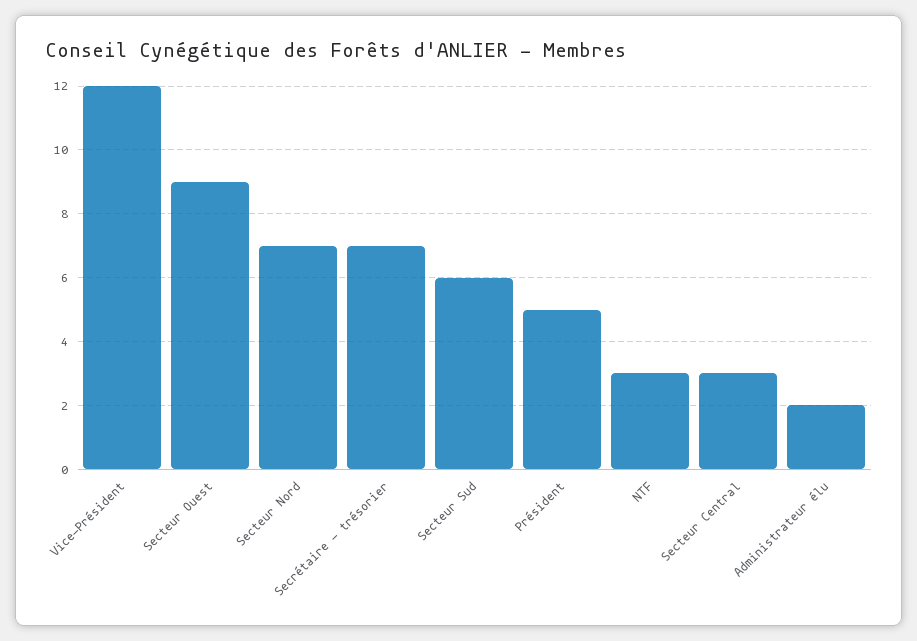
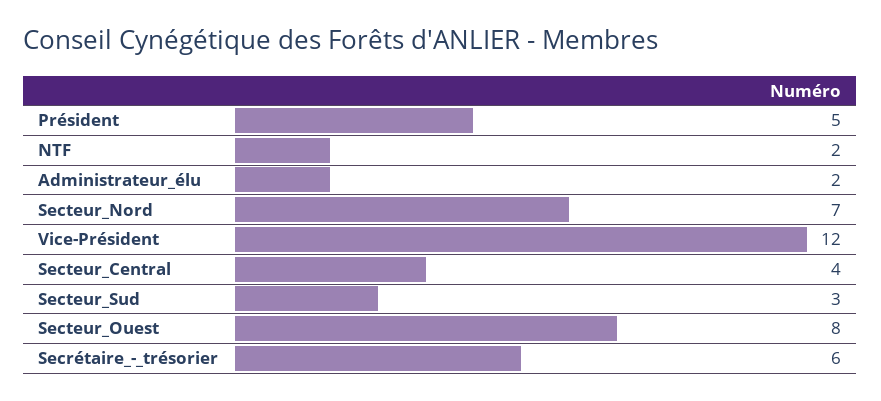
  {
    "Vice-Président": 12,
-   "Secteur Ouest": 9,
+   "Secteur Ouest": 8,
    "Secteur Nord": 7,
-   "Secrétaire - trésorier": 7,
+   "Secrétaire - trésorier": 6,
-   "Secteur Sud": 6,
+   "Secteur Sud": 3,
    "Président": 5,
-   "NTF": 3,
+   "NTF": 2,
-   "Secteur Central": 3,
+   "Secteur Central": 4,
    "Administrateur élu": 2
  }

